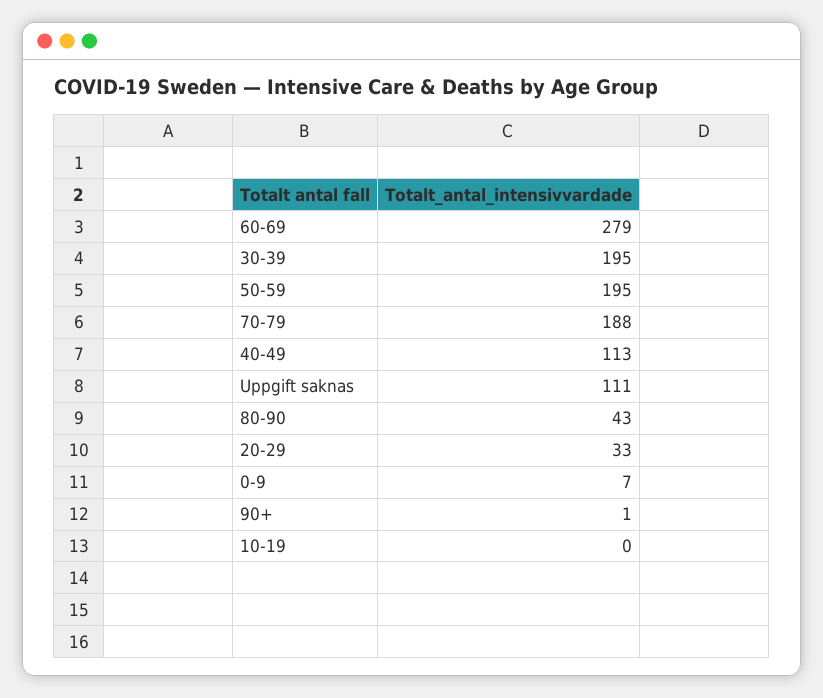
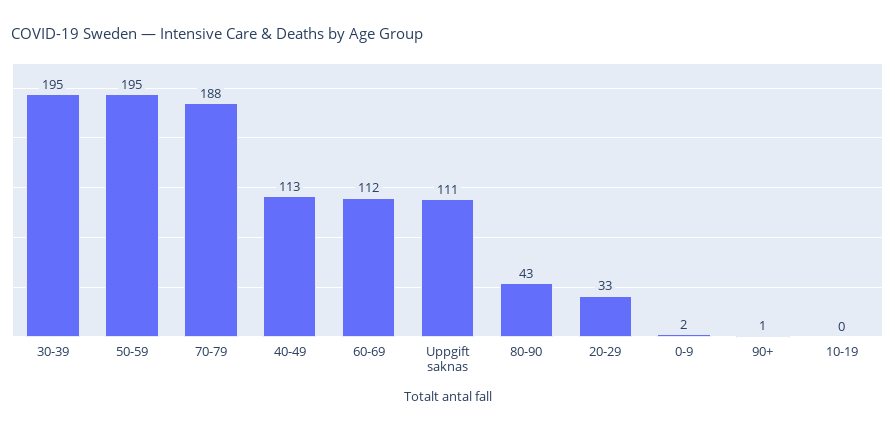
  {
-   "60-69": 279,
+   "60-69": 112,
    "30-39": 195,
    "50-59": 195,
    "70-79": 188,
    "40-49": 113,
    "Uppgift saknas": 111,
    "80-90": 43,
    "20-29": 33,
-   "0-9": 7,
+   "0-9": 2,
    "90+": 1,
    "10-19": 0
  }

